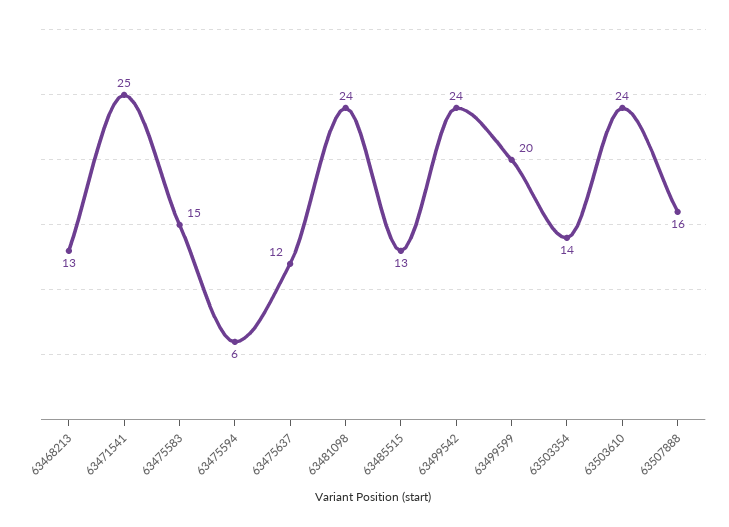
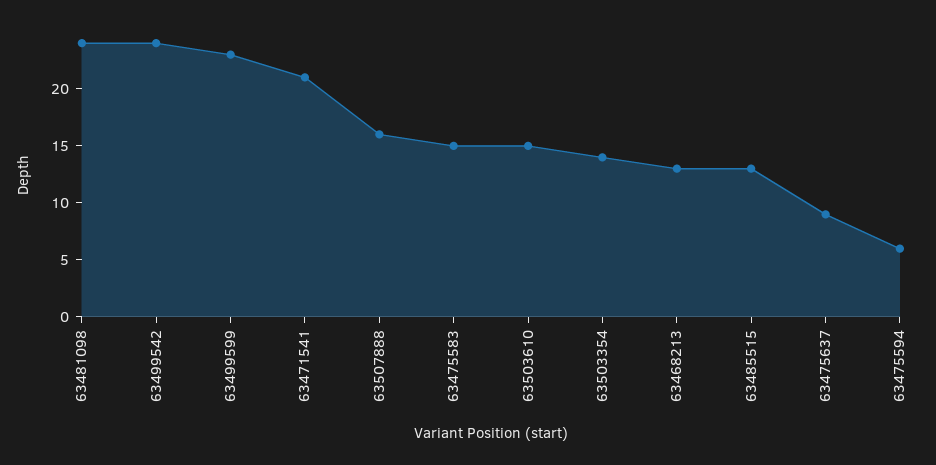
  {
    "63468213": 13,
-   "63471541": 25,
+   "63471541": 21,
    "63475583": 15,
    "63475594": 6,
-   "63475637": 12,
+   "63475637": 9,
    "63481098": 24,
    "63485515": 13,
    "63499542": 24,
-   "63499599": 20,
+   "63499599": 23,
    "63503354": 14,
-   "63503610": 24,
+   "63503610": 15,
    "63507888": 16
  }

